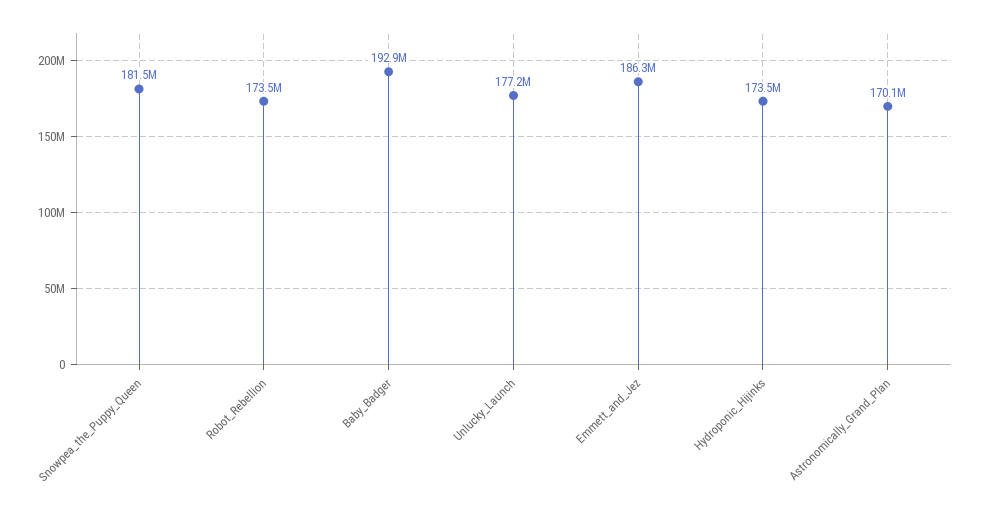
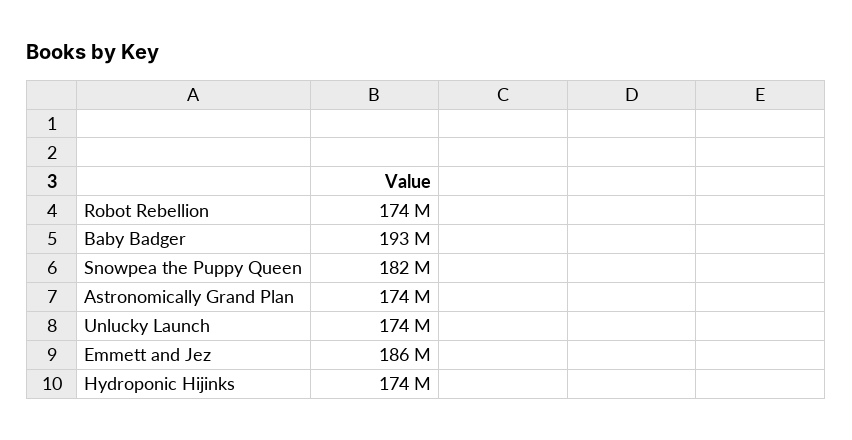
  {
    "Snowpea_the_Puppy_Queen": 181500000,
    "Robot_Rebellion": 173500000,
    "Baby_Badger": 192900000,
-   "Unlucky_Launch": 177200000,
+   "Unlucky_Launch": 174000000,
    "Emmett_and_Jez": 186300000,
    "Hydroponic_Hijinks": 173500000,
-   "Astronomically_Grand_Plan": 170100000
+   "Astronomically_Grand_Plan": 174000000
  }

